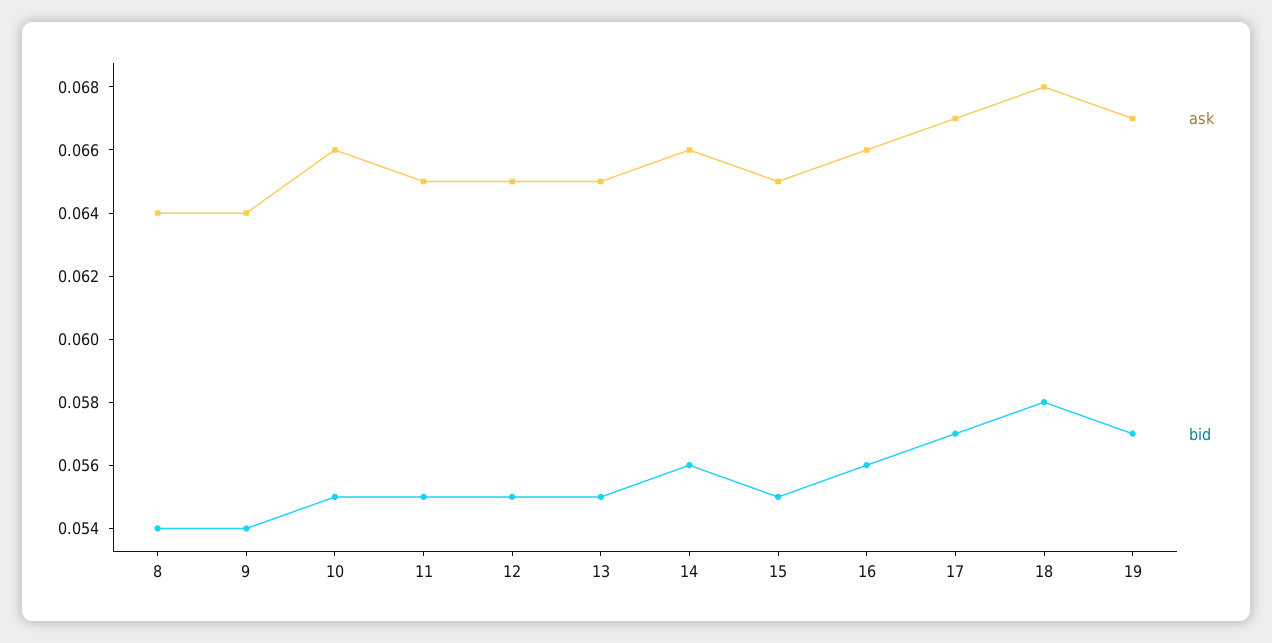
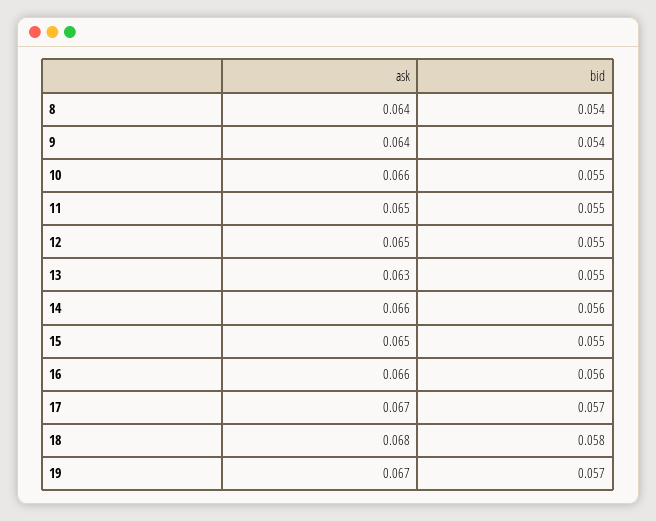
  {
    "ask": {
      "8": 0.064,
      "9": 0.064,
      "10": 0.066,
      "11": 0.065,
      "12": 0.065,
-     "13": 0.065,
+     "13": 0.063,
      "14": 0.066,
      "15": 0.065,
      "16": 0.066,
      "17": 0.067,
      "18": 0.068,
      "19": 0.067
    },
    "bid": {
      "8": 0.054,
      "9": 0.054,
      "10": 0.055,
      "11": 0.055,
      "12": 0.055,
      "13": 0.055,
      "14": 0.056,
      "15": 0.055,
      "16": 0.056,
      "17": 0.057,
      "18": 0.058,
      "19": 0.057
    }
  }

